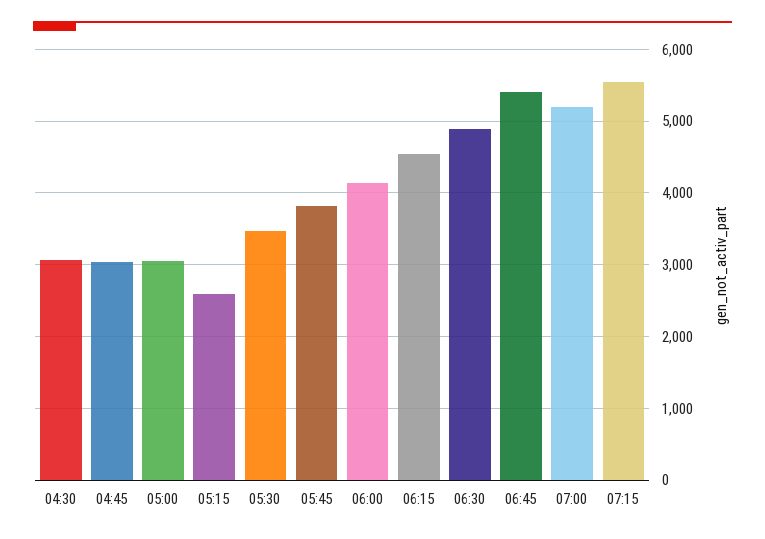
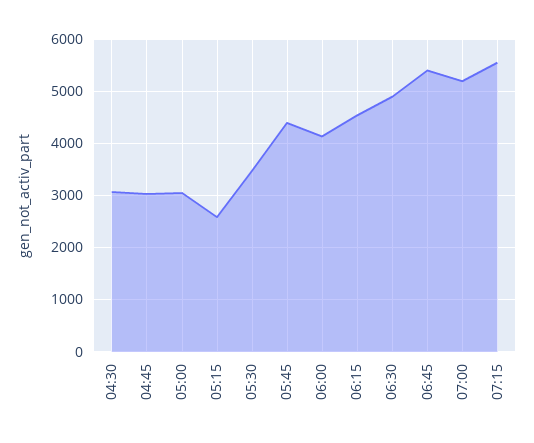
  {
    "04:30": 3100,
    "04:45": 3000,
    "05:00": 3000,
    "05:15": 2600,
    "05:30": 3500,
-   "05:45": 3800,
+   "05:45": 4400,
    "06:00": 4100,
    "06:15": 4500,
    "06:30": 4900,
    "06:45": 5400,
    "07:00": 5200,
    "07:15": 5600
  }

